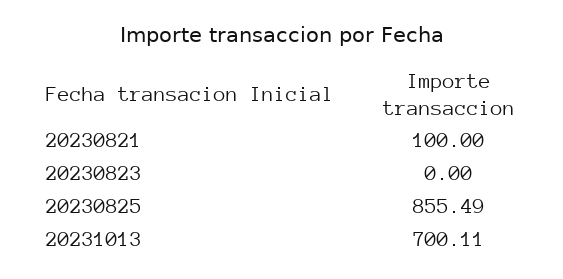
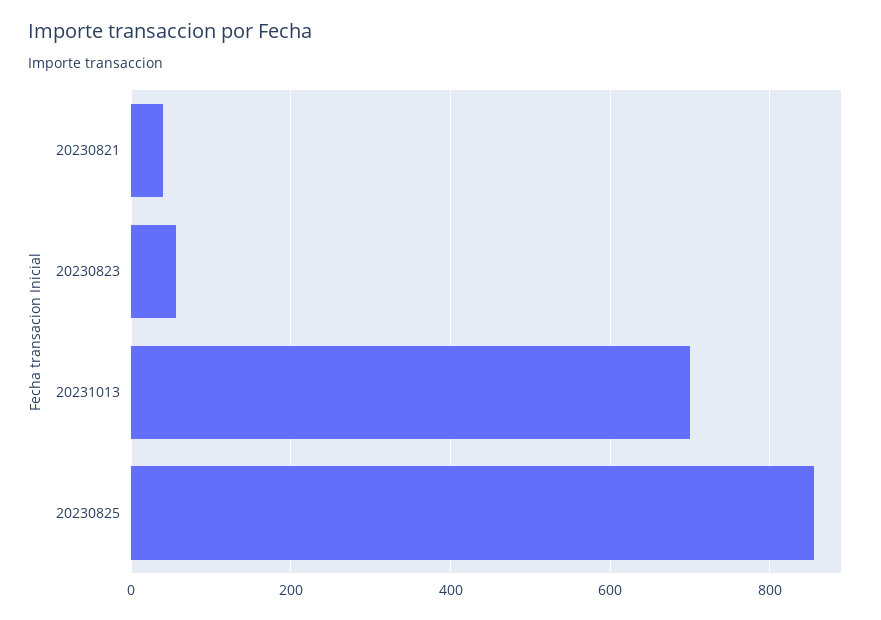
  {
-   "20230821": 100,
+   "20230821": 40,
-   "20230823": 0,
+   "20230823": 60,
    "20230825": 855.49,
    "20231013": 700.11
  }

